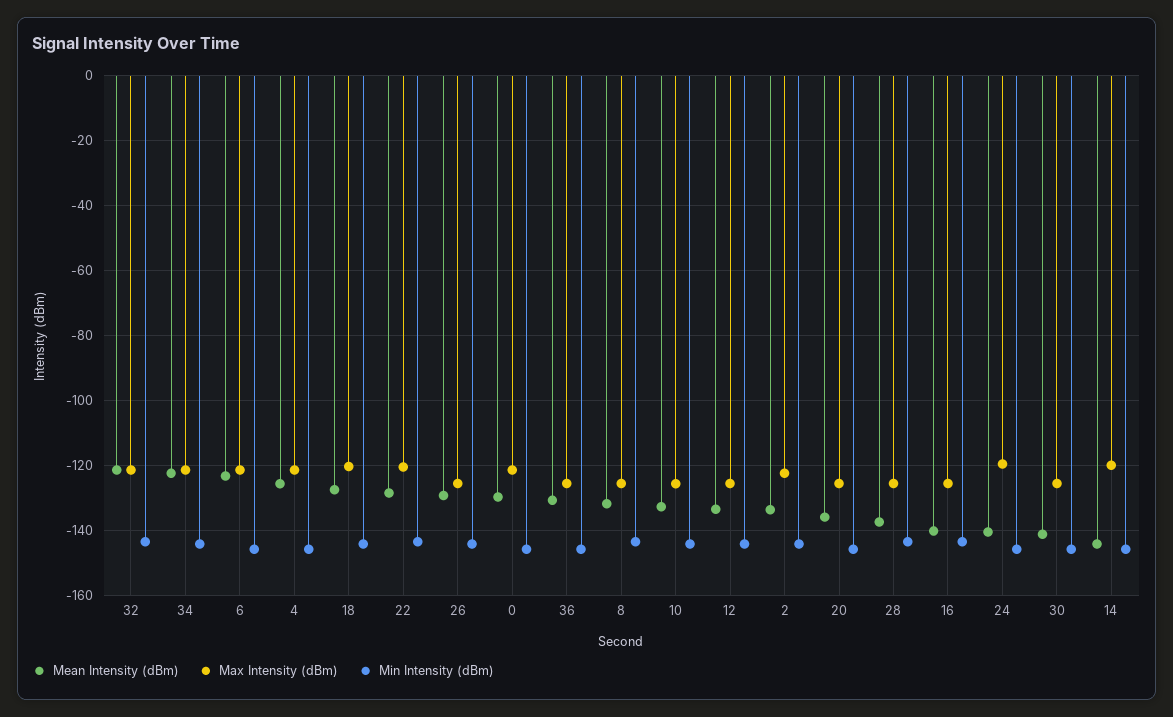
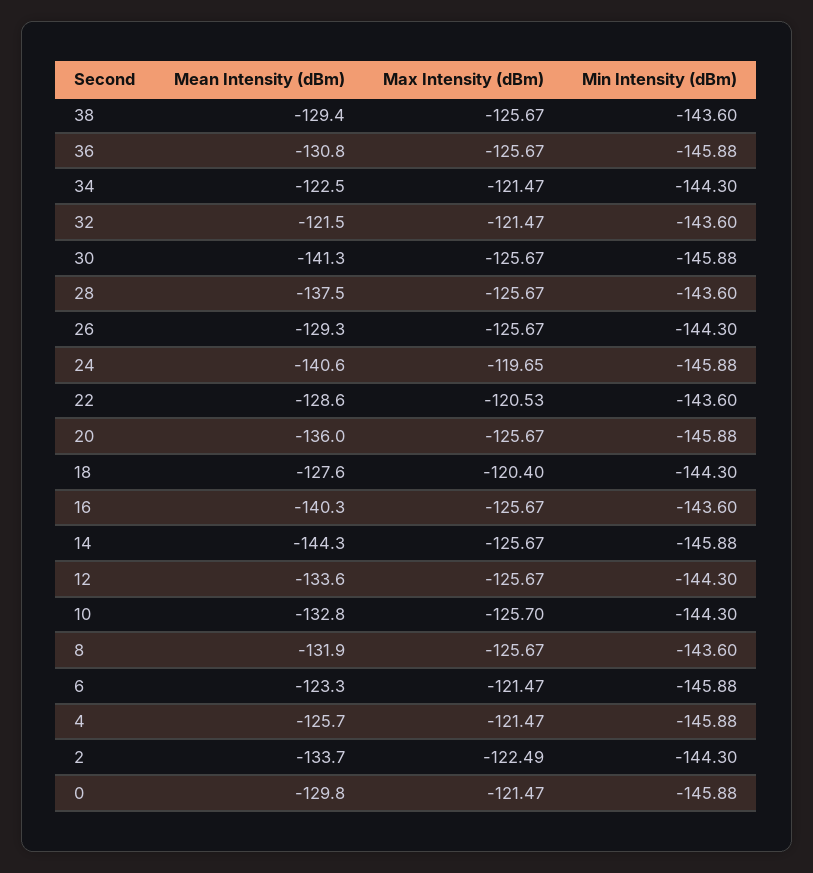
  {
    "Mean Intensity (dBm)": {
      "32": -121.5,
      "34": -122.5,
      "6": -123.3,
      "4": -125.7,
      "18": -127.6,
      "22": -128.6,
      "26": -129.3,
      "0": -129.8,
      "36": -130.8,
      "8": -131.9,
      "10": -132.8,
      "12": -133.6,
      "2": -133.7,
      "20": -136,
      "28": -137.5,
      "16": -140.3,
      "24": -140.6,
      "30": -141.3,
-     "14": -144.3
+     "14": -144.3,
+     "38": -129.4
    },
    "Max Intensity (dBm)": {
      "32": -121.47,
      "34": -121.47,
      "6": -121.47,
      "4": -121.47,
      "18": -120.4,
      "22": -120.53,
      "26": -125.67,
      "0": -121.47,
      "36": -125.67,
      "8": -125.67,
      "10": -125.7,
      "12": -125.67,
      "2": -122.49,
      "20": -125.67,
      "28": -125.67,
      "16": -125.67,
      "24": -119.65,
      "30": -125.67,
-     "14": -120
+     "14": -125.67,
+     "38": -125.67
    },
    "Min Intensity (dBm)": {
      "32": -143.6,
      "34": -144.3,
      "6": -145.88,
      "4": -145.88,
      "18": -144.3,
      "22": -143.6,
      "26": -144.3,
      "0": -145.88,
      "36": -145.88,
      "8": -143.6,
      "10": -144.3,
      "12": -144.3,
      "2": -144.3,
      "20": -145.88,
      "28": -143.6,
      "16": -143.6,
      "24": -145.88,
      "30": -145.88,
-     "14": -145.88
+     "14": -145.88,
+     "38": -143.6
    }
  }

